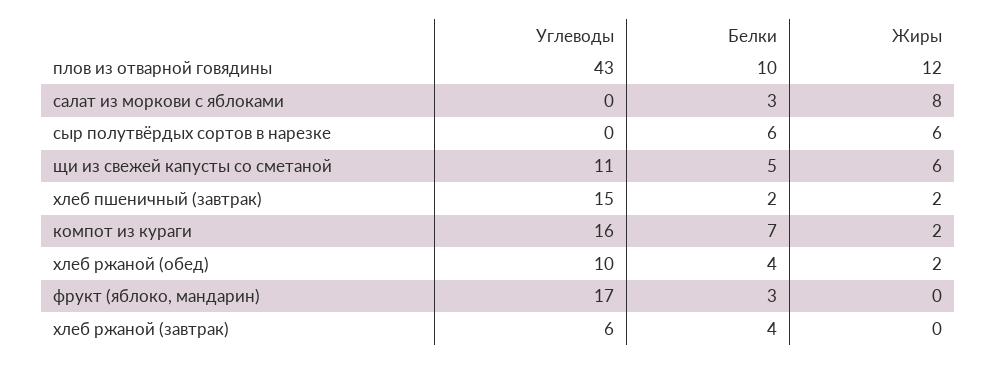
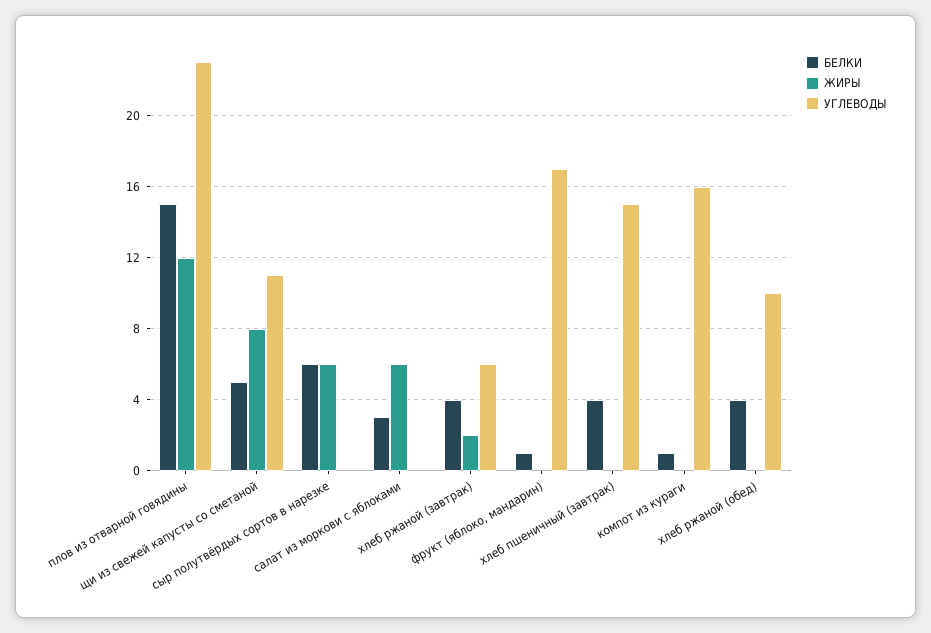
  {
    "Углеводы": {
-     "плов из отварной говядины": 43,
+     "плов из отварной говядины": 23,
      "салат из моркови с яблоками": 0,
      "сыр полутвёрдых сортов в нарезке": 0,
      "щи из свежей капусты со сметаной": 11,
      "хлеб пшеничный (завтрак)": 15,
      "компот из кураги": 16,
      "хлеб ржаной (обед)": 10,
      "фрукт (яблоко, мандарин)": 17,
      "хлеб ржаной (завтрак)": 6
    },
    "Белки": {
-     "плов из отварной говядины": 10,
+     "плов из отварной говядины": 15,
      "салат из моркови с яблоками": 3,
      "сыр полутвёрдых сортов в нарезке": 6,
      "щи из свежей капусты со сметаной": 5,
-     "хлеб пшеничный (завтрак)": 2,
+     "хлеб пшеничный (завтрак)": 4,
-     "компот из кураги": 7,
+     "компот из кураги": 1,
      "хлеб ржаной (обед)": 4,
-     "фрукт (яблоко, мандарин)": 3,
+     "фрукт (яблоко, мандарин)": 1,
      "хлеб ржаной (завтрак)": 4
    },
    "Жиры": {
      "плов из отварной говядины": 12,
-     "салат из моркови с яблоками": 8,
+     "салат из моркови с яблоками": 6,
      "сыр полутвёрдых сортов в нарезке": 6,
-     "щи из свежей капусты со сметаной": 6,
+     "щи из свежей капусты со сметаной": 8,
-     "хлеб пшеничный (завтрак)": 2,
+     "хлеб пшеничный (завтрак)": 0,
-     "компот из кураги": 2,
+     "компот из кураги": 0,
-     "хлеб ржаной (обед)": 2,
+     "хлеб ржаной (обед)": 0,
      "фрукт (яблоко, мандарин)": 0,
-     "хлеб ржаной (завтрак)": 0
+     "хлеб ржаной (завтрак)": 2
    }
  }

